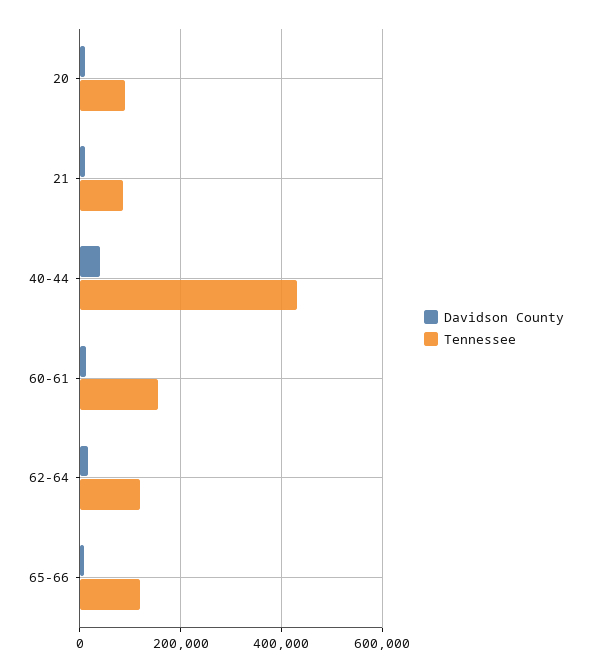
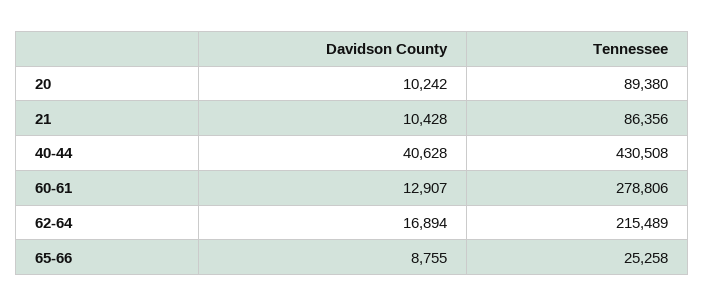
  {
    "Davidson County": {
      "20": 10242,
      "21": 10428,
      "40-44": 40628,
      "60-61": 12907,
      "62-64": 16894,
      "65-66": 8755
    },
    "Tennessee": {
      "20": 89380,
      "21": 86356,
      "40-44": 430508,
-     "60-61": 160000,
+     "60-61": 278806,
-     "62-64": 120000,
+     "62-64": 215489,
-     "65-66": 120000
+     "65-66": 25258
    }
  }

